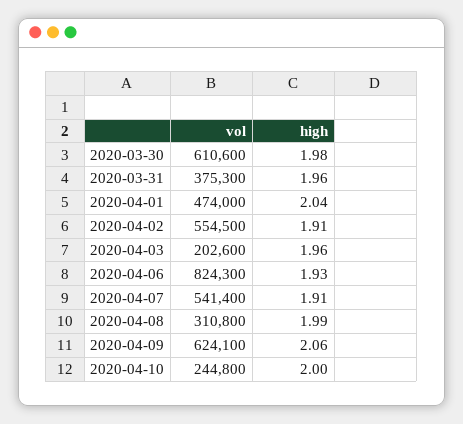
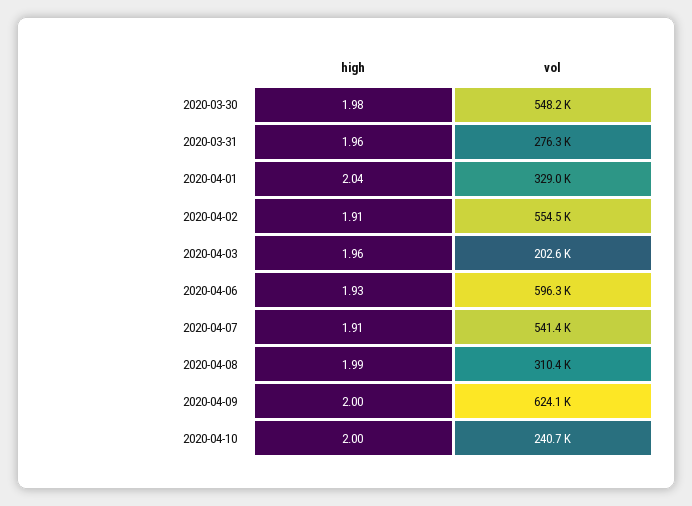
  {
    "vol": {
-     "2020-03-30": 610600,
+     "2020-03-30": 548200,
-     "2020-03-31": 375300,
+     "2020-03-31": 276300,
-     "2020-04-01": 474000,
+     "2020-04-01": 329000,
      "2020-04-02": 554500,
      "2020-04-03": 202600,
-     "2020-04-06": 824300,
+     "2020-04-06": 596300,
      "2020-04-07": 541400,
-     "2020-04-08": 310800,
+     "2020-04-08": 310400,
      "2020-04-09": 624100,
-     "2020-04-10": 244800
+     "2020-04-10": 240700
    },
    "high": {
      "2020-03-30": 1.98,
      "2020-03-31": 1.96,
      "2020-04-01": 2.04,
      "2020-04-02": 1.91,
      "2020-04-03": 1.96,
      "2020-04-06": 1.93,
      "2020-04-07": 1.91,
      "2020-04-08": 1.99,
-     "2020-04-09": 2.06,
+     "2020-04-09": 2,
      "2020-04-10": 2
    }
  }

